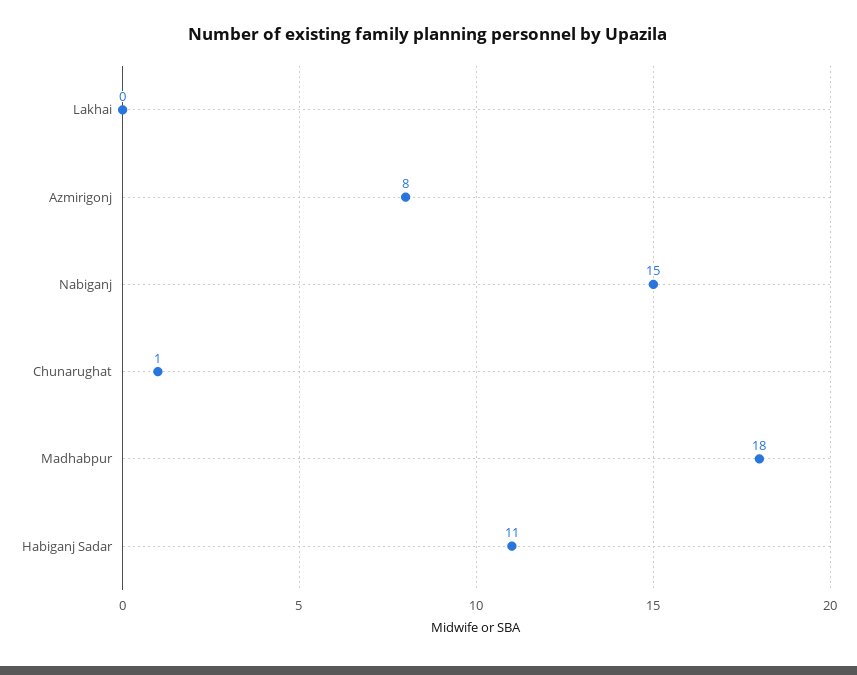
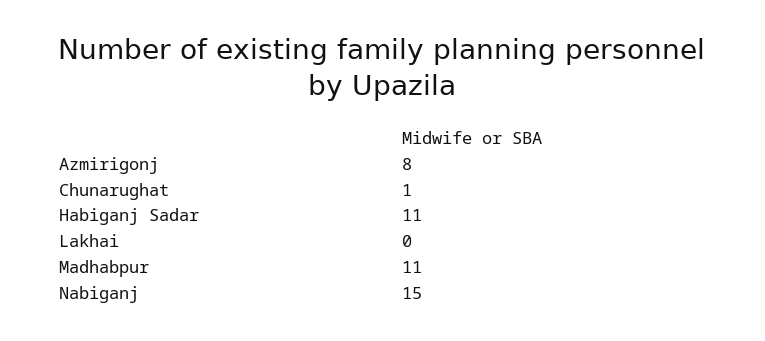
  {
    "Lakhai": 0,
    "Azmirigonj": 8,
    "Nabiganj": 15,
    "Chunarughat": 1,
-   "Madhabpur": 18,
+   "Madhabpur": 11,
    "Habiganj Sadar": 11
  }

